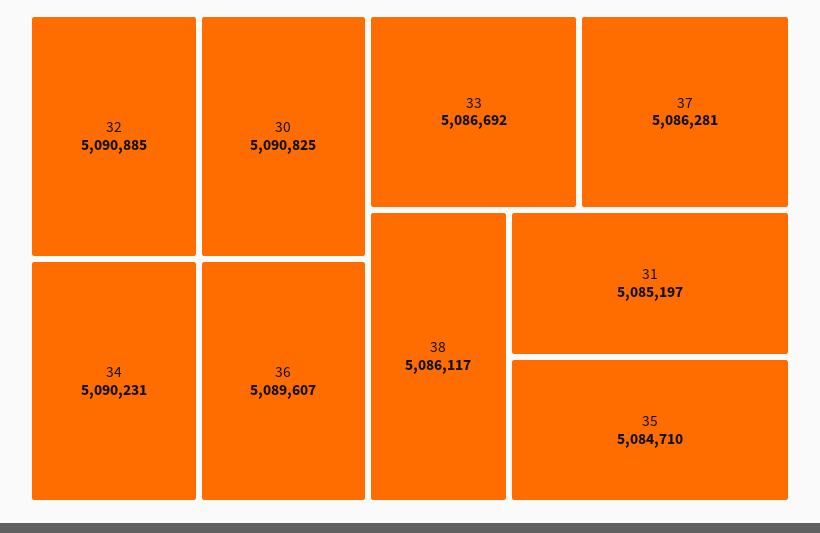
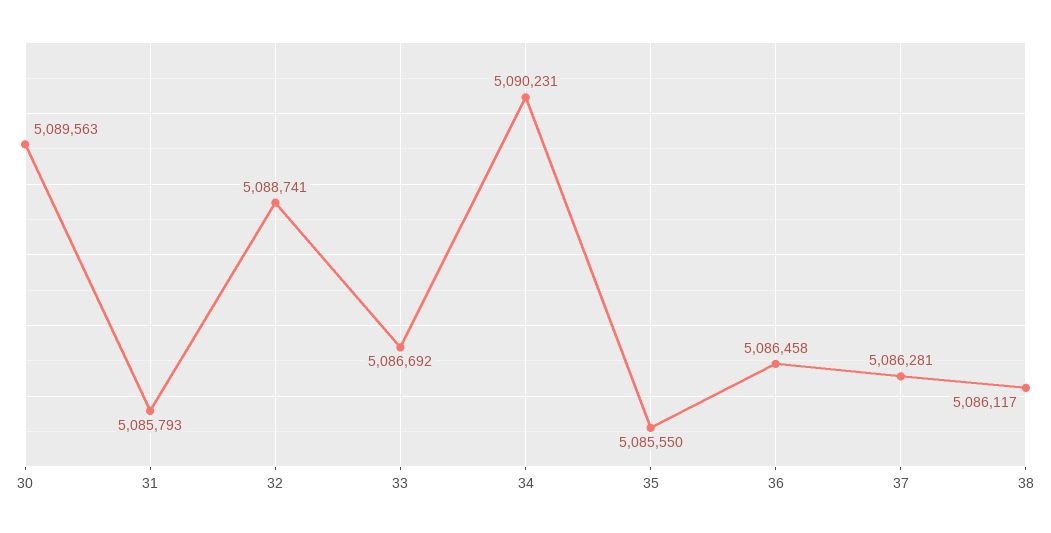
  {
-   "32": 5090885,
+   "32": 5088741,
-   "30": 5090825,
+   "30": 5089563,
    "34": 5090231,
-   "36": 5089607,
+   "36": 5086458,
    "33": 5086692,
    "37": 5086281,
    "38": 5086117,
-   "31": 5085197,
+   "31": 5085793,
-   "35": 5084710
+   "35": 5085550
  }

